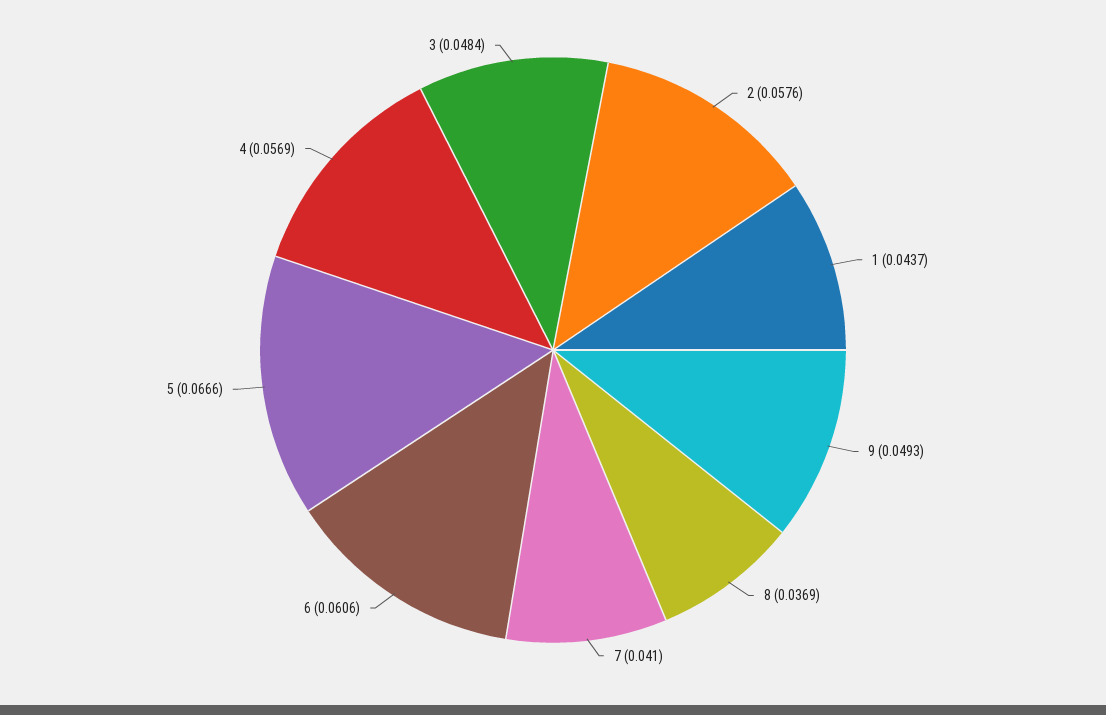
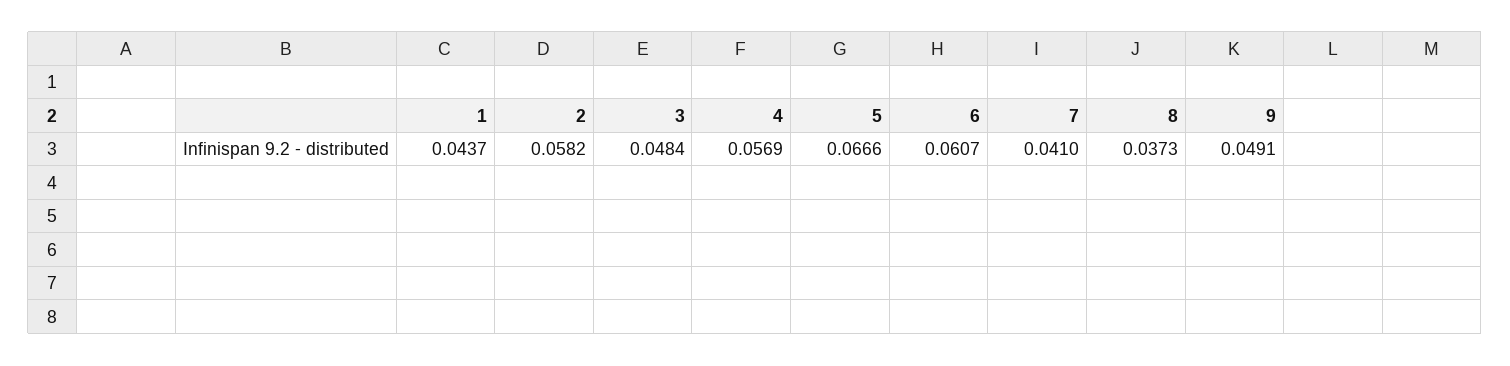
  {
-   "2": 0.0576,
+   "2": 0.0582,
    "1": 0.0437,
-   "9": 0.0493,
+   "9": 0.0491,
-   "8": 0.0369,
+   "8": 0.0373,
    "7": 0.041,
-   "6": 0.0606,
+   "6": 0.0607,
    "5": 0.0666,
    "4": 0.0569,
    "3": 0.0484
  }

